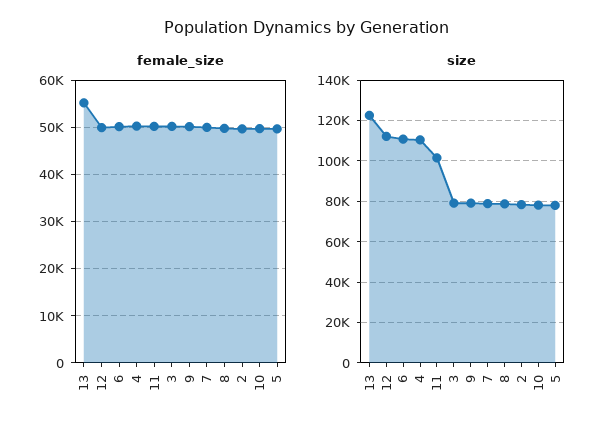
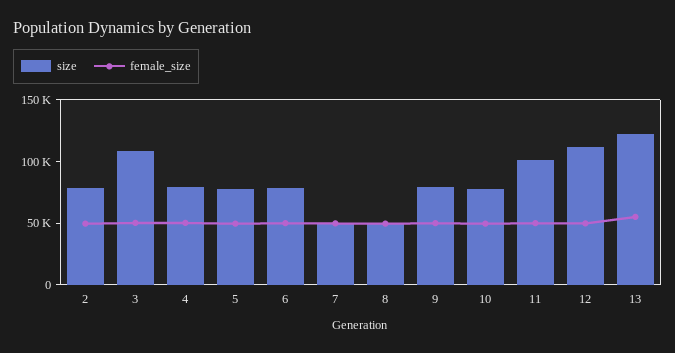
  {
    "female_size": {
      "13": 56000,
      "12": 50000,
      "6": 50000,
      "4": 50000,
      "11": 50000,
      "3": 50000,
      "9": 50000,
      "7": 50000,
      "8": 50000,
      "2": 50000,
      "10": 50000,
      "5": 50000
    },
    "size": {
      "13": 125000,
      "12": 110000,
-     "6": 110000,
+     "6": 80000,
-     "4": 110000,
+     "4": 80000,
      "11": 100000,
-     "3": 80000,
+     "3": 110000,
      "9": 80000,
-     "7": 80000,
+     "7": 50000,
-     "8": 80000,
+     "8": 50000,
      "2": 80000,
      "10": 80000,
      "5": 80000
    }
  }

